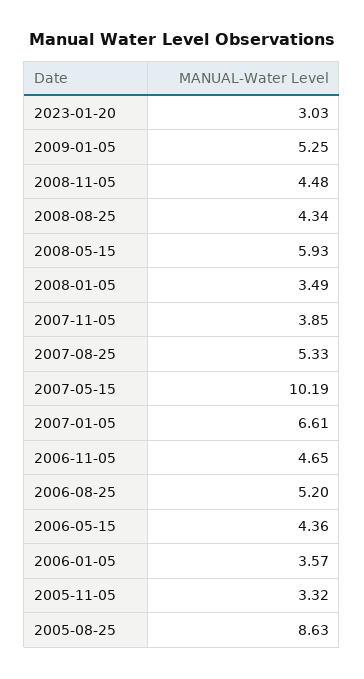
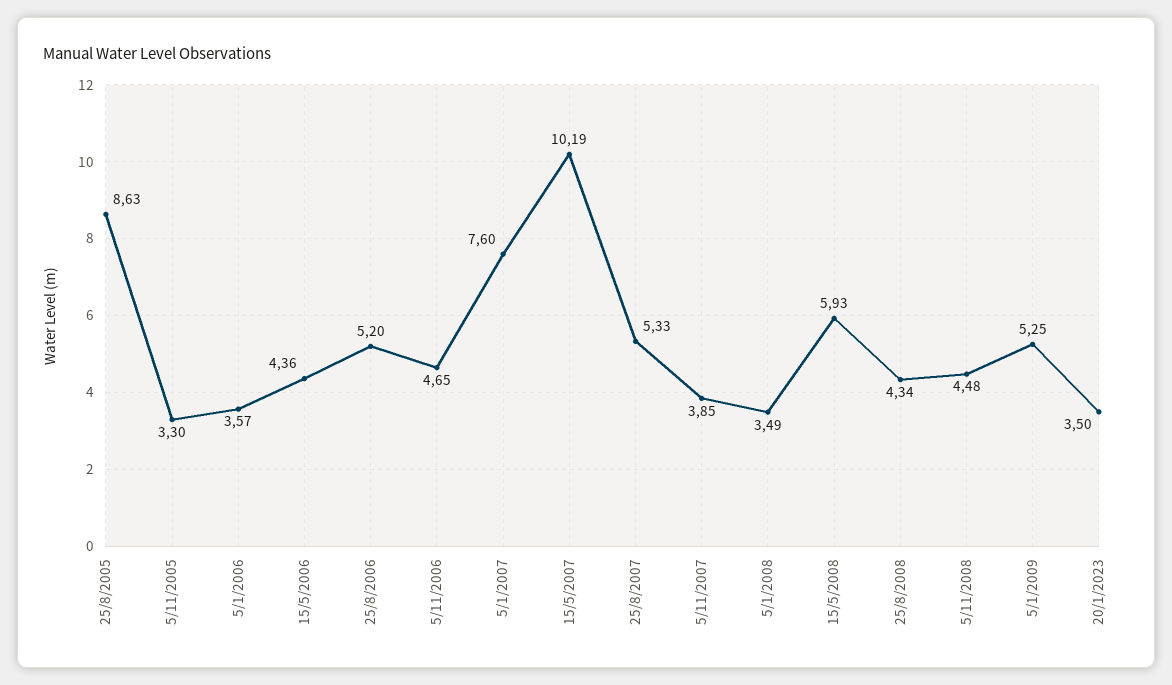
  {
-   "2023-01-20": 3.03,
+   "2023-01-20": 3.5,
    "2009-01-05": 5.25,
    "2008-11-05": 4.48,
    "2008-08-25": 4.34,
    "2008-05-15": 5.93,
    "2008-01-05": 3.49,
    "2007-11-05": 3.85,
    "2007-08-25": 5.33,
    "2007-05-15": 10.19,
-   "2007-01-05": 6.61,
+   "2007-01-05": 7.6,
    "2006-11-05": 4.65,
    "2006-08-25": 5.2,
    "2006-05-15": 4.36,
    "2006-01-05": 3.57,
-   "2005-11-05": 3.32,
+   "2005-11-05": 3.3,
    "2005-08-25": 8.63
  }

